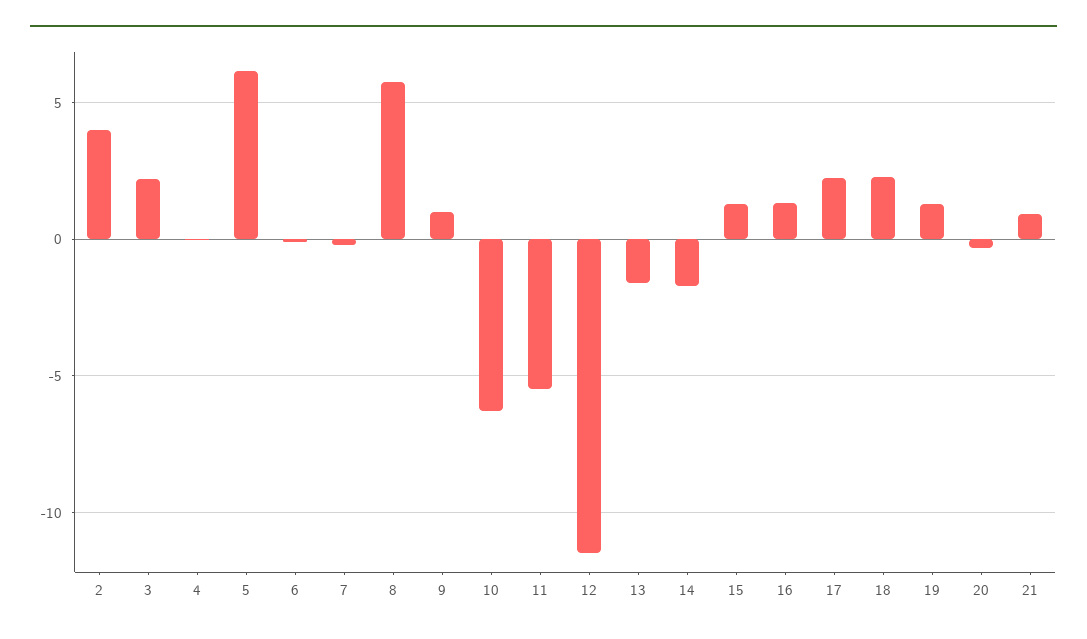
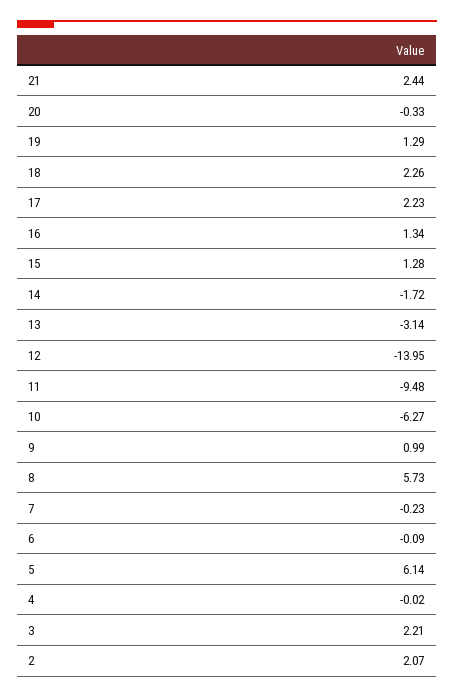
  {
-   "2": 4,
+   "2": 2.07,
    "3": 2.21,
    "4": -0.02,
    "5": 6.14,
    "6": -0.09,
    "7": -0.23,
    "8": 5.73,
    "9": 0.99,
    "10": -6.27,
-   "11": -5.5,
+   "11": -9.48,
-   "12": -11.5,
+   "12": -13.95,
-   "13": -1.5,
+   "13": -3.14,
    "14": -1.72,
    "15": 1.28,
    "16": 1.34,
    "17": 2.23,
    "18": 2.26,
    "19": 1.29,
    "20": -0.33,
-   "21": 1
+   "21": 2.44
  }

